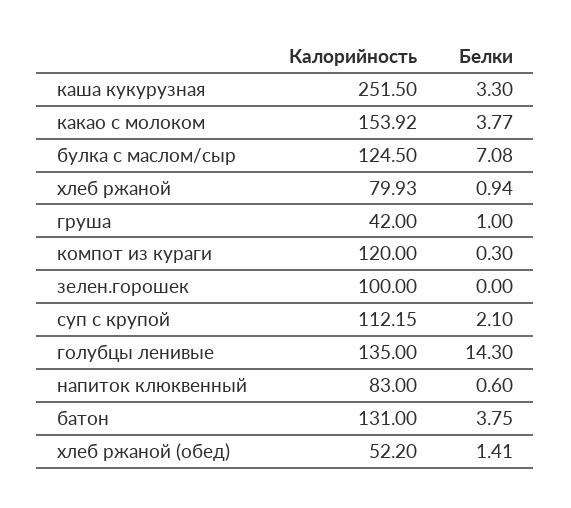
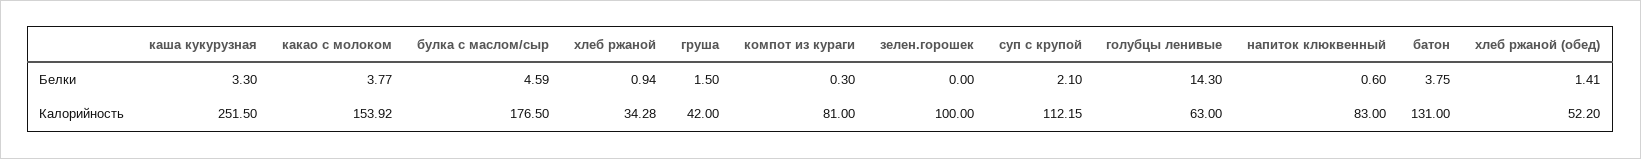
  {
    "Калорийность": {
      "каша кукурузная": 251.5,
      "какао с молоком": 153.92,
-     "булка с маслом/сыр": 124.5,
+     "булка с маслом/сыр": 176.5,
-     "хлеб ржаной": 79.93,
+     "хлеб ржаной": 34.28,
      "груша": 42,
-     "компот из кураги": 120,
+     "компот из кураги": 81,
      "зелен.горошек": 100,
      "суп с крупой": 112.15,
-     "голубцы ленивые": 135,
+     "голубцы ленивые": 63,
      "напиток клюквенный": 83,
      "батон": 131,
      "хлеб ржаной (обед)": 52.2
    },
    "Белки": {
      "каша кукурузная": 3.3,
      "какао с молоком": 3.77,
-     "булка с маслом/сыр": 7.08,
+     "булка с маслом/сыр": 4.59,
      "хлеб ржаной": 0.94,
-     "груша": 1,
+     "груша": 1.5,
      "компот из кураги": 0.3,
      "зелен.горошек": 0,
      "суп с крупой": 2.1,
      "голубцы ленивые": 14.3,
      "напиток клюквенный": 0.6,
      "батон": 3.75,
      "хлеб ржаной (обед)": 1.41
    }
  }

